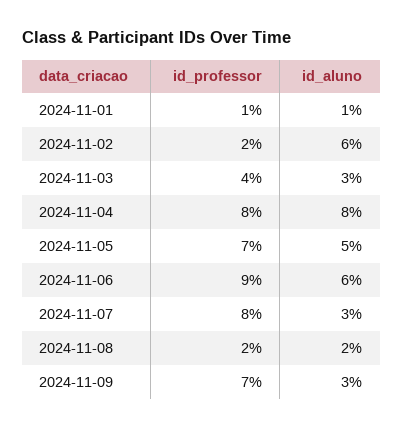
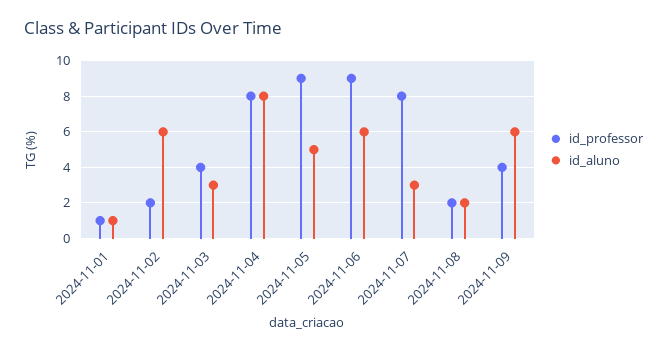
  {
    "id_professor": {
      "2024-11-01": 1,
      "2024-11-02": 2,
      "2024-11-03": 4,
      "2024-11-04": 8,
-     "2024-11-05": 7,
+     "2024-11-05": 9,
      "2024-11-06": 9,
      "2024-11-07": 8,
      "2024-11-08": 2,
-     "2024-11-09": 7
+     "2024-11-09": 4
    },
    "id_aluno": {
      "2024-11-01": 1,
      "2024-11-02": 6,
      "2024-11-03": 3,
      "2024-11-04": 8,
      "2024-11-05": 5,
      "2024-11-06": 6,
      "2024-11-07": 3,
      "2024-11-08": 2,
-     "2024-11-09": 3
+     "2024-11-09": 6
    }
  }

